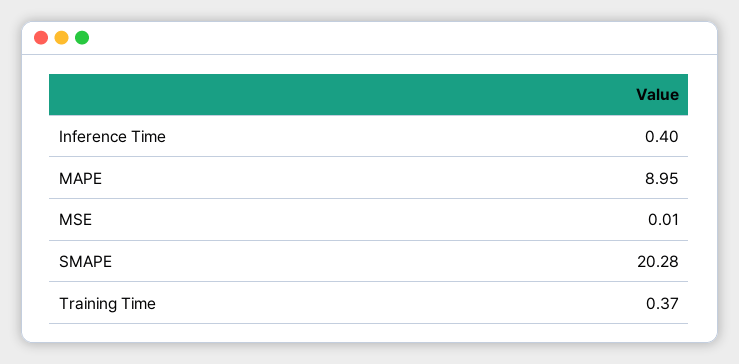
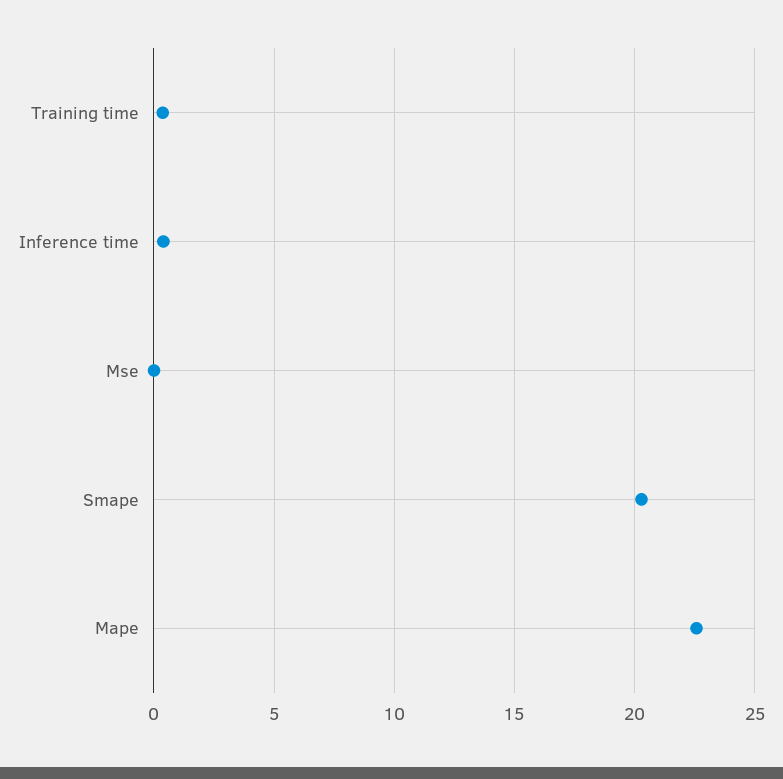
  {
    "Inference Time": 0.4,
-   "MAPE": 8.95,
+   "MAPE": 22.5,
    "MSE": 0.01,
    "SMAPE": 20.28,
    "Training Time": 0.37
  }

